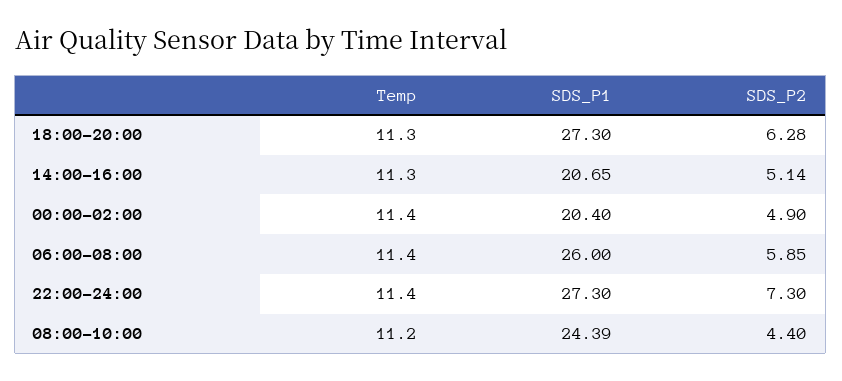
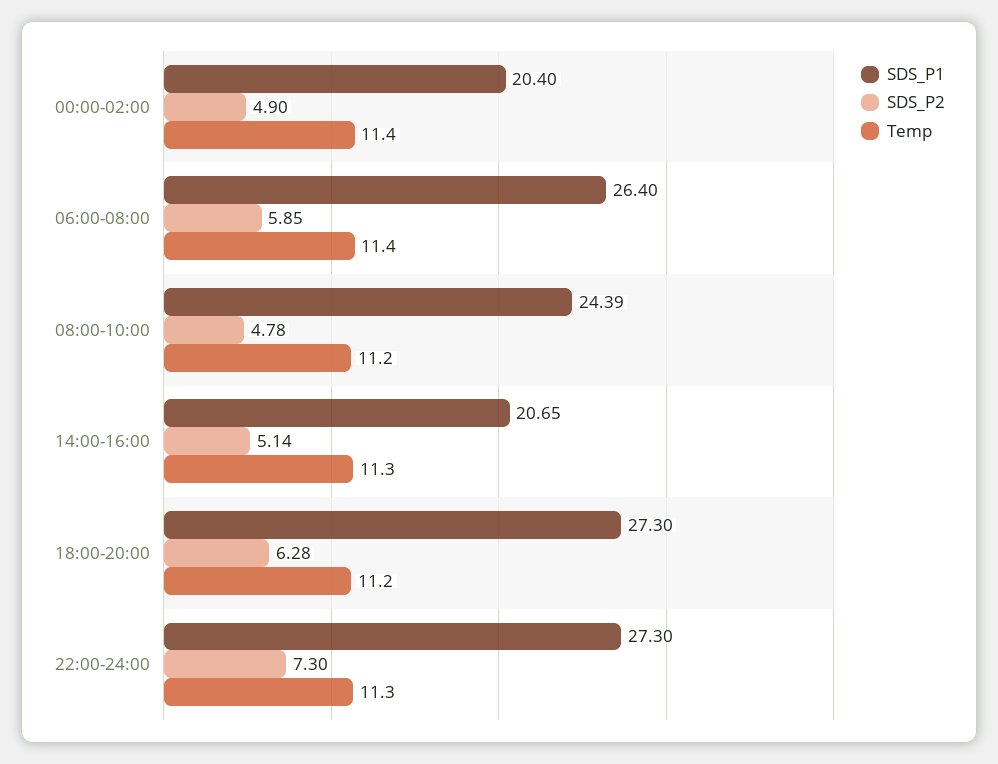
  {
    "Temp": {
-     "18:00-20:00": 11.3,
+     "18:00-20:00": 11.2,
      "14:00-16:00": 11.3,
      "00:00-02:00": 11.4,
      "06:00-08:00": 11.4,
-     "22:00-24:00": 11.4,
+     "22:00-24:00": 11.3,
      "08:00-10:00": 11.2
    },
    "SDS_P1": {
      "18:00-20:00": 27.3,
      "14:00-16:00": 20.65,
      "00:00-02:00": 20.4,
-     "06:00-08:00": 26,
+     "06:00-08:00": 26.4,
      "22:00-24:00": 27.3,
      "08:00-10:00": 24.39
    },
    "SDS_P2": {
      "18:00-20:00": 6.28,
      "14:00-16:00": 5.14,
      "00:00-02:00": 4.9,
      "06:00-08:00": 5.85,
      "22:00-24:00": 7.3,
-     "08:00-10:00": 4.4
+     "08:00-10:00": 4.78
    }
  }

